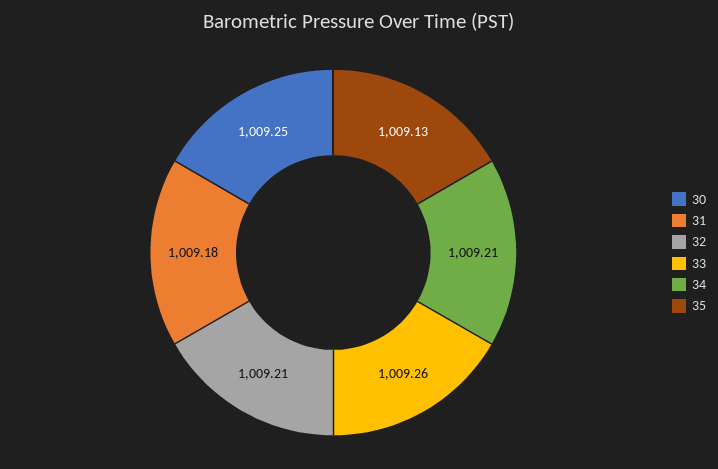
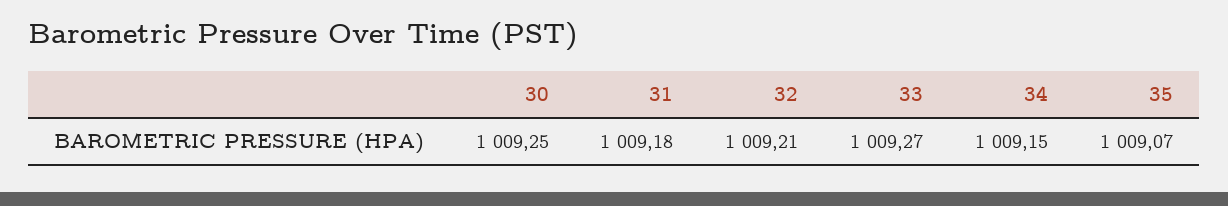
  {
    "30": 1009.25,
    "31": 1009.18,
    "32": 1009.21,
-   "33": 1009.26,
+   "33": 1009.27,
-   "34": 1009.21,
+   "34": 1009.15,
-   "35": 1009.13
+   "35": 1009.07
  }

